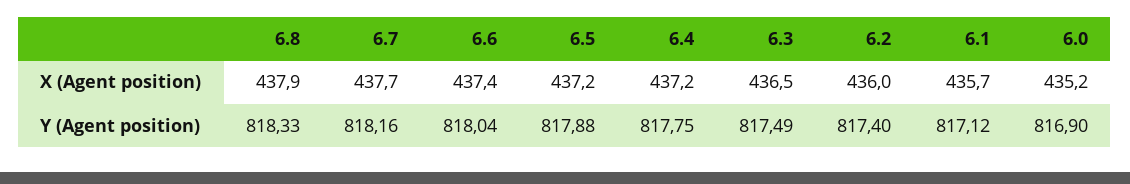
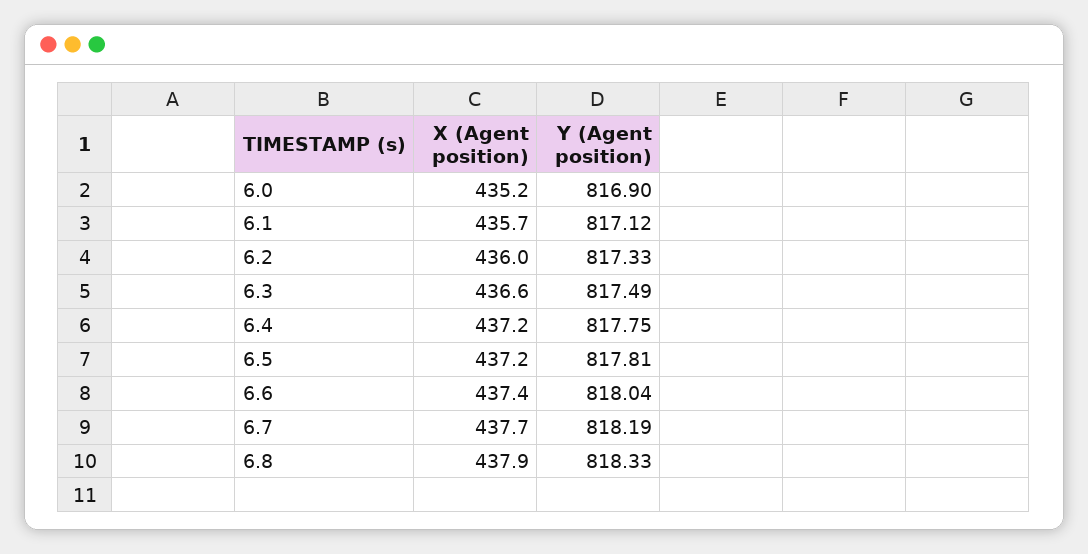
  {
    "6.8": {
      "X (Agent position)": 437.9,
      "Y (Agent position)": 818.33
    },
    "6.7": {
      "X (Agent position)": 437.7,
-     "Y (Agent position)": 818.16
+     "Y (Agent position)": 818.19
    },
    "6.6": {
      "X (Agent position)": 437.4,
      "Y (Agent position)": 818.04
    },
    "6.5": {
      "X (Agent position)": 437.2,
-     "Y (Agent position)": 817.88
+     "Y (Agent position)": 817.81
    },
    "6.4": {
      "X (Agent position)": 437.2,
      "Y (Agent position)": 817.75
    },
    "6.3": {
-     "X (Agent position)": 436.5,
+     "X (Agent position)": 436.6,
      "Y (Agent position)": 817.49
    },
    "6.2": {
      "X (Agent position)": 436,
-     "Y (Agent position)": 817.4
+     "Y (Agent position)": 817.33
    },
    "6.1": {
      "X (Agent position)": 435.7,
      "Y (Agent position)": 817.12
    },
    "6.0": {
      "X (Agent position)": 435.2,
      "Y (Agent position)": 816.9
    }
  }

